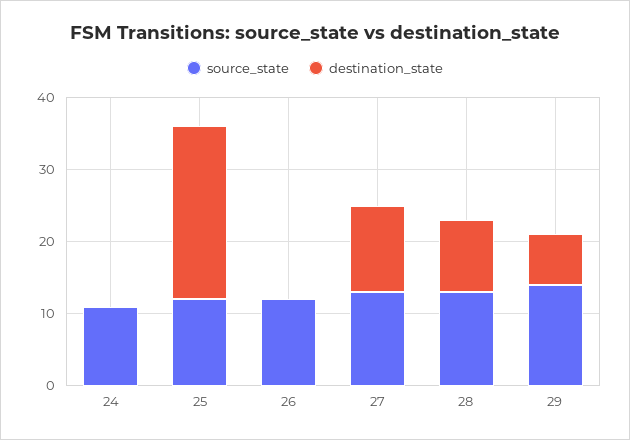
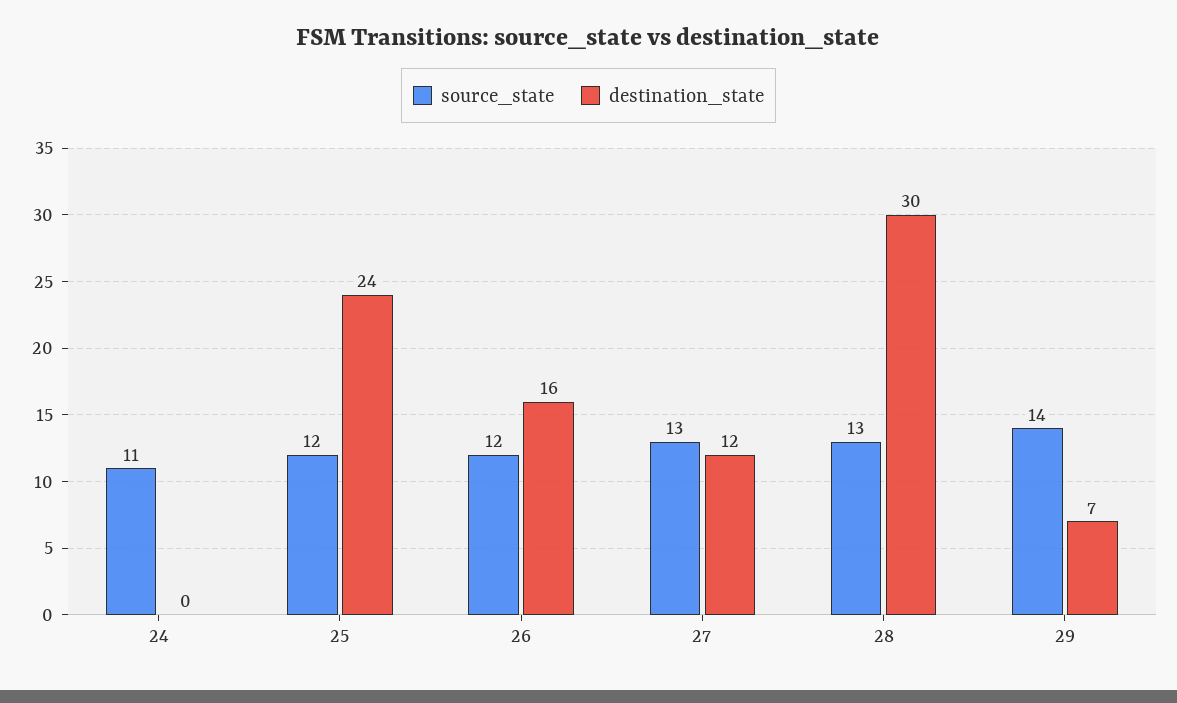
  {
    "source_state": {
      "24": 11,
      "25": 12,
      "26": 12,
      "27": 13,
      "28": 13,
      "29": 14
    },
    "destination_state": {
      "24": 0,
      "25": 24,
-     "26": 0,
+     "26": 16,
      "27": 12,
-     "28": 10,
+     "28": 30,
      "29": 7
    }
  }

